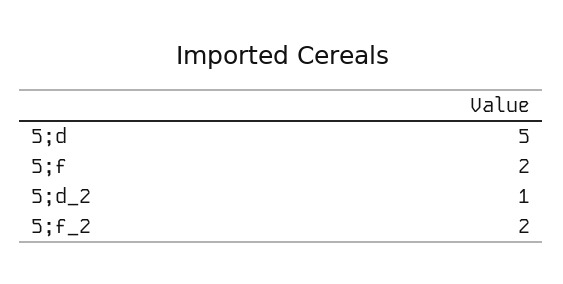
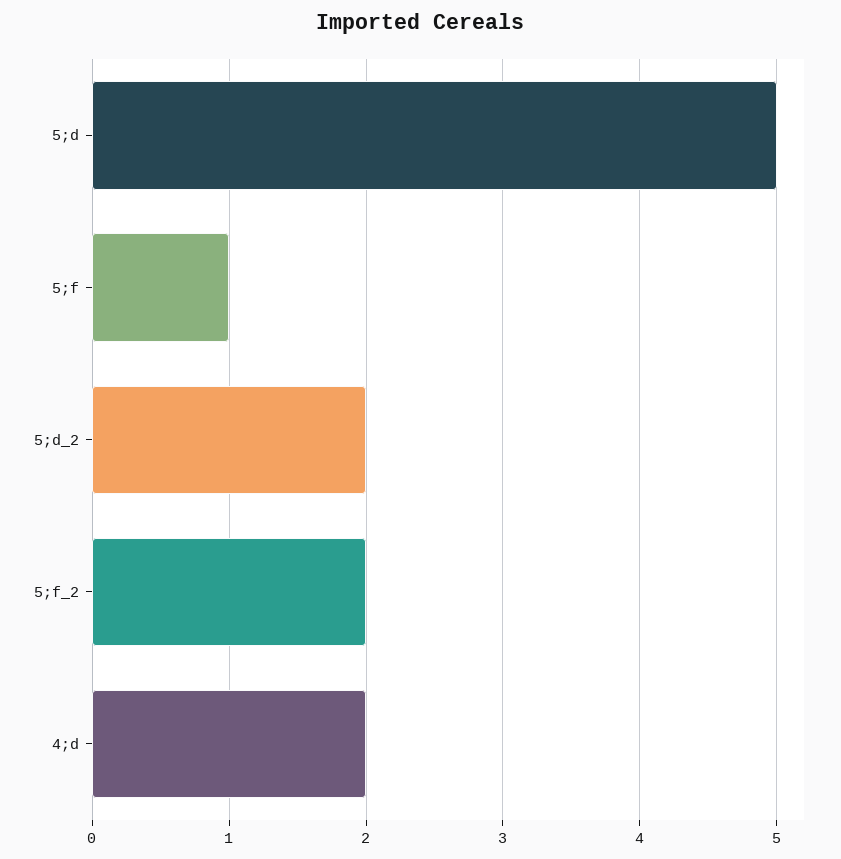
  {
    "5;d": 5,
-   "5;f": 2,
+   "5;f": 1,
-   "5;d_2": 1,
+   "5;d_2": 2,
-   "5;f_2": 2
+   "5;f_2": 2,
+   "4;d": 2
  }

